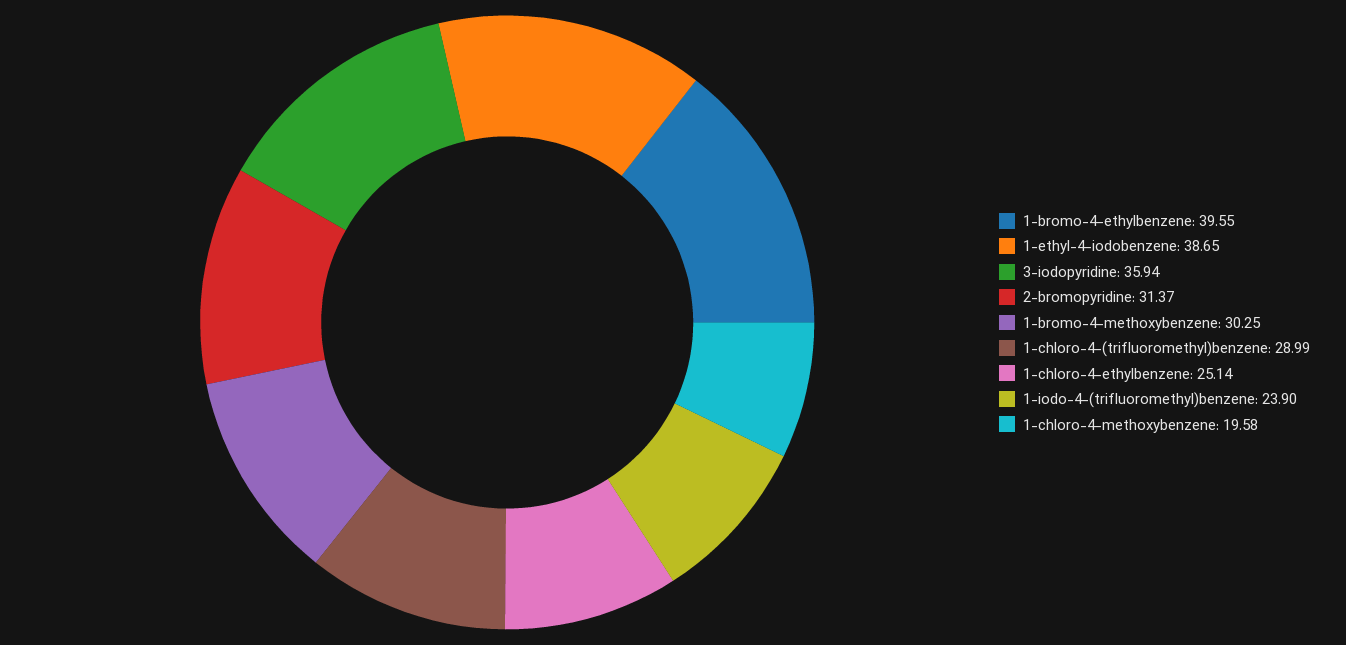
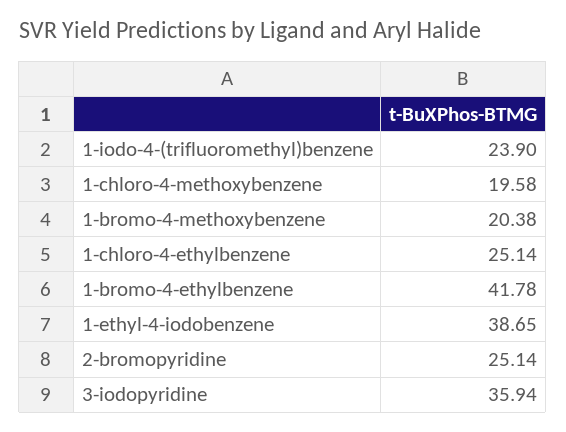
  {
-   "1-bromo-4-ethylbenzene": 39.55,
+   "1-bromo-4-ethylbenzene": 41.78,
    "1-ethyl-4-iodobenzene": 38.65,
    "3-iodopyridine": 35.94,
-   "2-bromopyridine": 31.37,
+   "2-bromopyridine": 25.14,
-   "1-bromo-4-methoxybenzene": 30.25,
+   "1-bromo-4-methoxybenzene": 20.38,
-   "1-chloro-4-(trifluoromethyl)benzene": 28.99,
    "1-chloro-4-ethylbenzene": 25.14,
    "1-iodo-4-(trifluoromethyl)benzene": 23.9,
    "1-chloro-4-methoxybenzene": 19.58
  }

